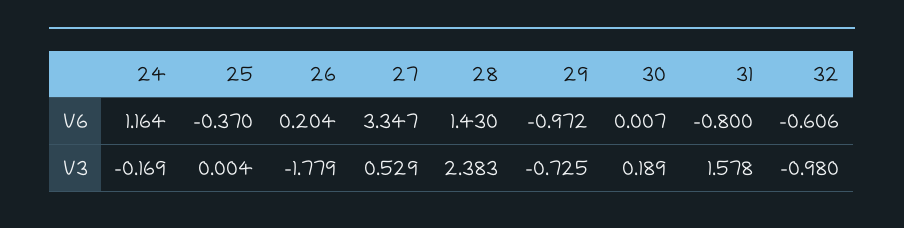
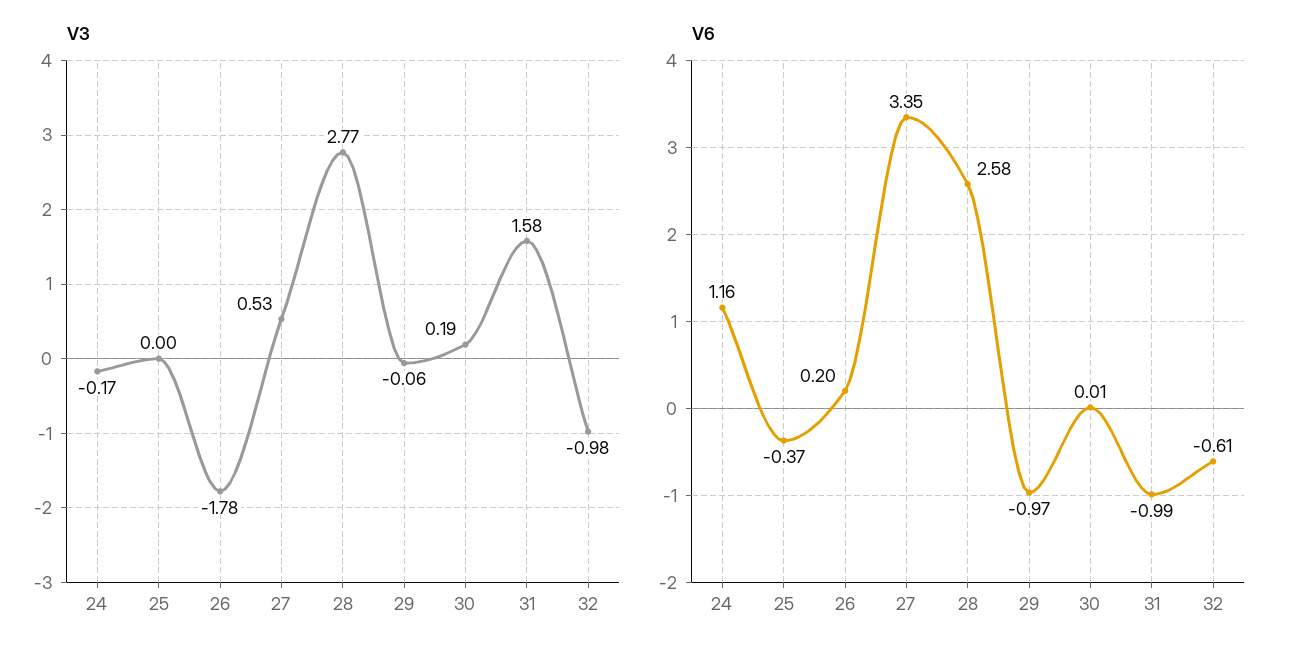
  {
    "V6": {
      "24": 1.164,
      "25": -0.37,
      "26": 0.204,
      "27": 3.347,
-     "28": 1.43,
+     "28": 2.58,
      "29": -0.972,
      "30": 0.007,
-     "31": -0.8,
+     "31": -0.99,
      "32": -0.606
    },
    "V3": {
      "24": -0.169,
      "25": 0.004,
      "26": -1.779,
      "27": 0.529,
-     "28": 2.383,
+     "28": 2.77,
-     "29": -0.725,
+     "29": -0.06,
      "30": 0.189,
      "31": 1.578,
      "32": -0.98
    }
  }

